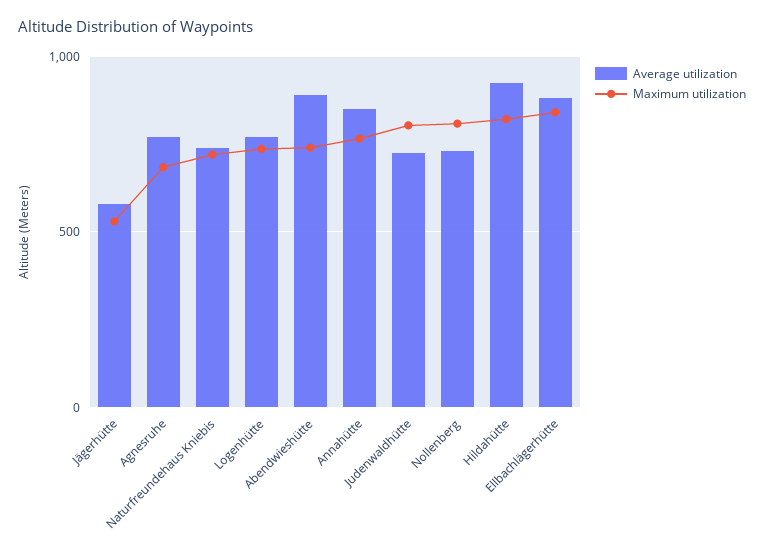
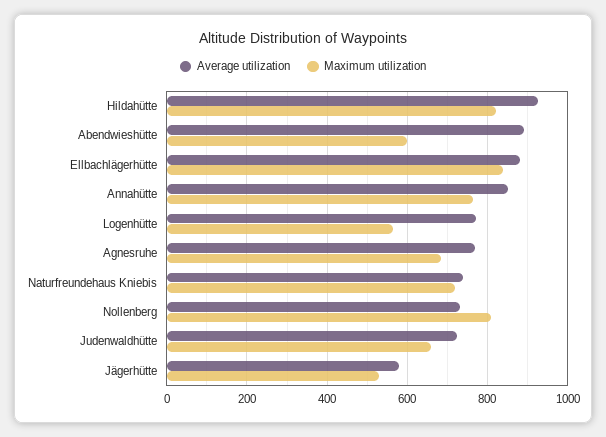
  {
    "Average utilization": {
      "Jägerhütte": 580,
      "Agnesruhe": 780,
      "Naturfreundehaus Kniebis": 740,
      "Logenhütte": 780,
      "Abendwieshütte": 900,
      "Annahütte": 860,
      "Judenwaldhütte": 720,
      "Nollenberg": 740,
      "Hildahütte": 920,
      "Ellbachlägerhütte": 880
    },
    "Maximum utilization": {
      "Jägerhütte": 540,
      "Agnesruhe": 680,
      "Naturfreundehaus Kniebis": 720,
-     "Logenhütte": 750,
+     "Logenhütte": 560,
-     "Abendwieshütte": 750,
+     "Abendwieshütte": 600,
      "Annahütte": 760,
-     "Judenwaldhütte": 800,
+     "Judenwaldhütte": 660,
      "Nollenberg": 800,
      "Hildahütte": 820,
      "Ellbachlägerhütte": 840
    }
  }

